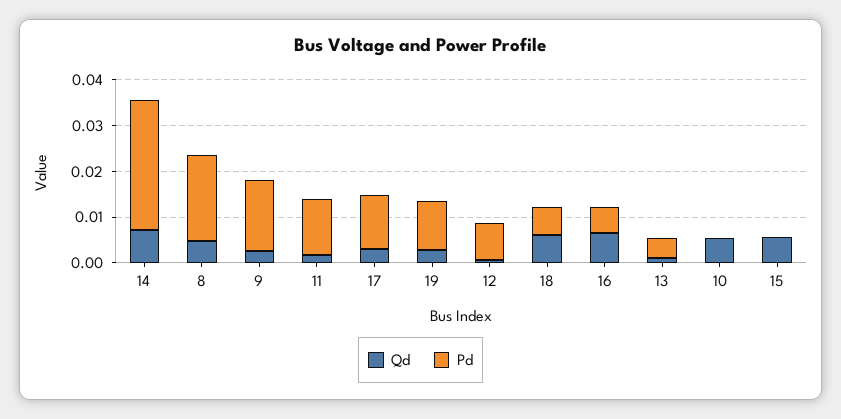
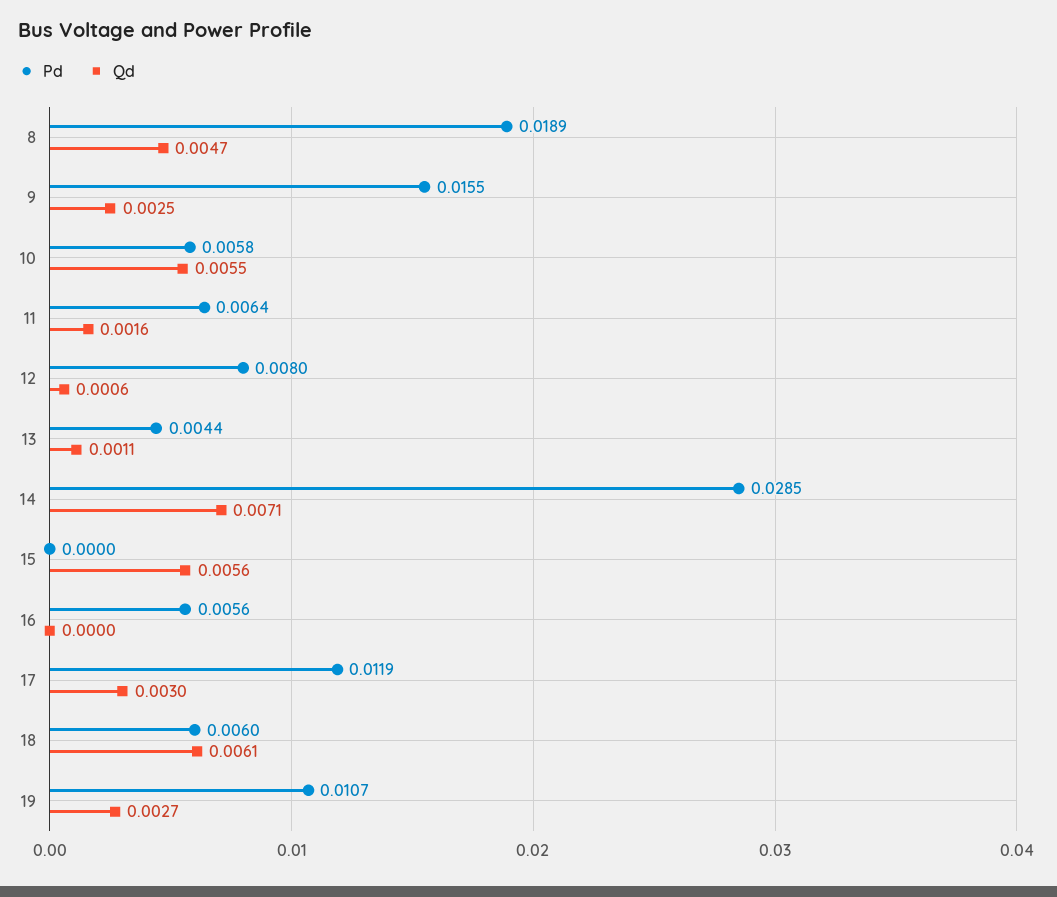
  {
    "Qd": {
      "14": 0.0071,
      "8": 0.0047,
      "9": 0.0025,
      "11": 0.0016,
      "17": 0.003,
      "19": 0.0027,
      "12": 0.0006,
      "18": 0.0061,
-     "16": 0.006,
+     "16": 0,
      "13": 0.0011,
      "10": 0.0055,
      "15": 0.0056
    },
    "Pd": {
      "14": 0.0285,
      "8": 0.0189,
      "9": 0.0155,
-     "11": 0.012,
+     "11": 0.0064,
      "17": 0.0119,
      "19": 0.0107,
      "12": 0.008,
      "18": 0.006,
      "16": 0.0056,
      "13": 0.0044,
-     "10": 0,
+     "10": 0.0058,
      "15": 0
    }
  }

